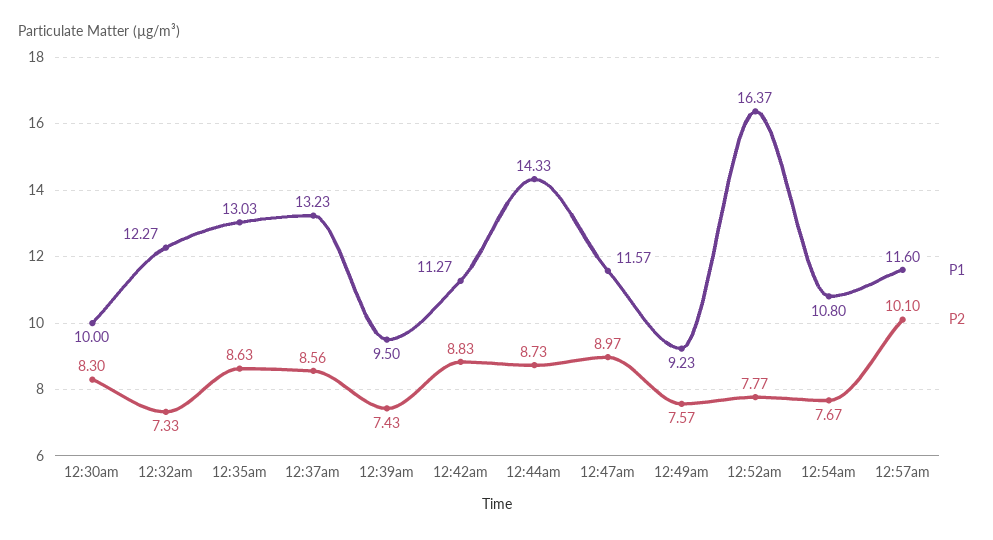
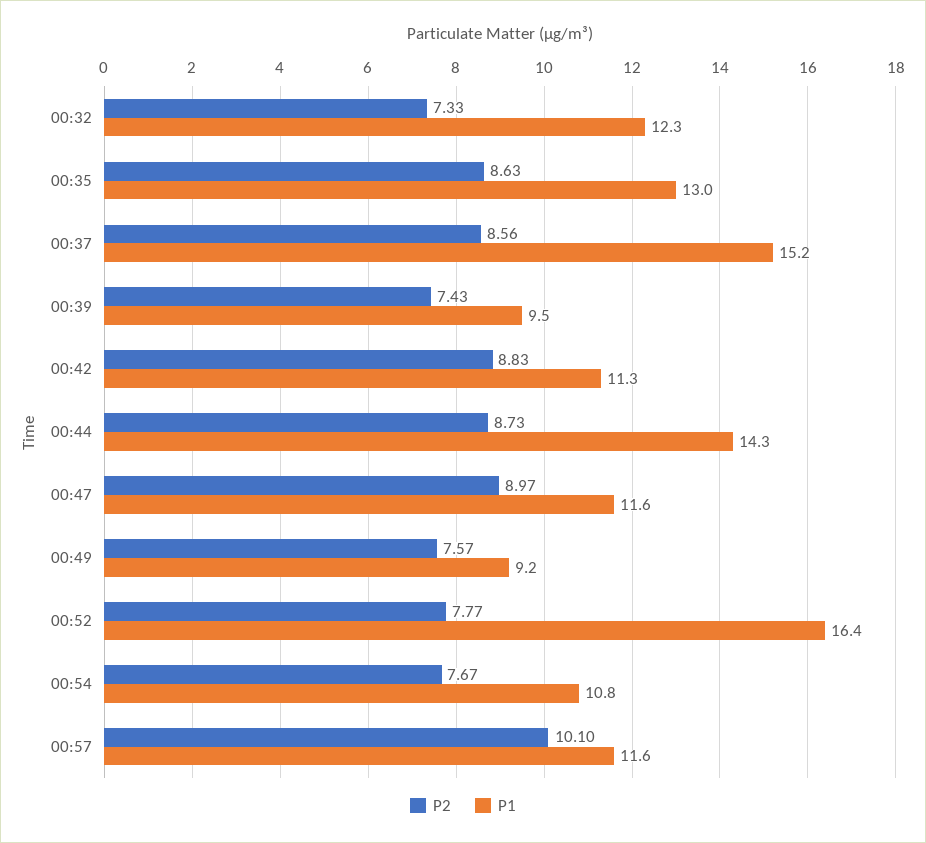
  {
    "P1": {
-     "12:30am": 10,
      "12:32am": 12.27,
      "12:35am": 13.03,
-     "12:37am": 13.23,
+     "12:37am": 15.2,
      "12:39am": 9.5,
      "12:42am": 11.27,
      "12:44am": 14.33,
      "12:47am": 11.57,
      "12:49am": 9.23,
      "12:52am": 16.37,
      "12:54am": 10.8,
      "12:57am": 11.6
    },
    "P2": {
-     "12:30am": 8.3,
      "12:32am": 7.33,
      "12:35am": 8.63,
      "12:37am": 8.56,
      "12:39am": 7.43,
      "12:42am": 8.83,
      "12:44am": 8.73,
      "12:47am": 8.97,
      "12:49am": 7.57,
      "12:52am": 7.77,
      "12:54am": 7.67,
      "12:57am": 10.1
    }
  }

